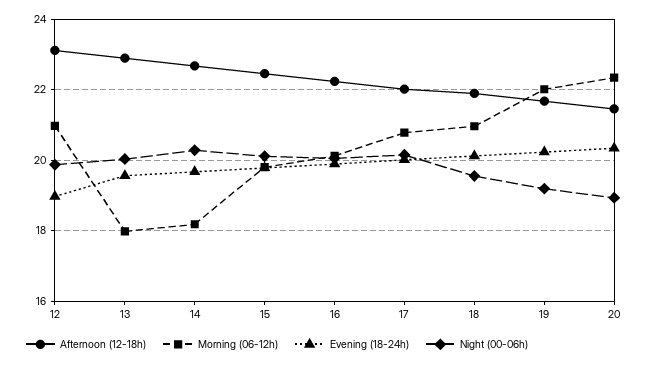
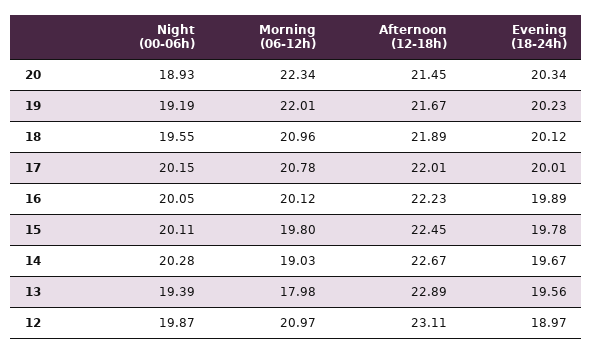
  {
    "Afternoon (12-18h)": {
      "12": 23.11,
      "13": 22.89,
      "14": 22.67,
      "15": 22.45,
      "16": 22.23,
      "17": 22.01,
      "18": 21.89,
      "19": 21.67,
      "20": 21.45
    },
    "Morning (06-12h)": {
      "12": 20.97,
      "13": 17.98,
-     "14": 18.2,
+     "14": 19.03,
      "15": 19.8,
      "16": 20.12,
      "17": 20.78,
      "18": 20.96,
      "19": 22.01,
      "20": 22.34
    },
    "Evening (18-24h)": {
      "12": 18.97,
      "13": 19.56,
      "14": 19.67,
      "15": 19.78,
      "16": 19.89,
      "17": 20.01,
      "18": 20.12,
      "19": 20.23,
      "20": 20.34
    },
    "Night (00-06h)": {
      "12": 19.87,
-     "13": 20,
+     "13": 19.39,
      "14": 20.28,
      "15": 20.11,
      "16": 20.05,
      "17": 20.15,
      "18": 19.55,
      "19": 19.19,
      "20": 18.93
    }
  }

